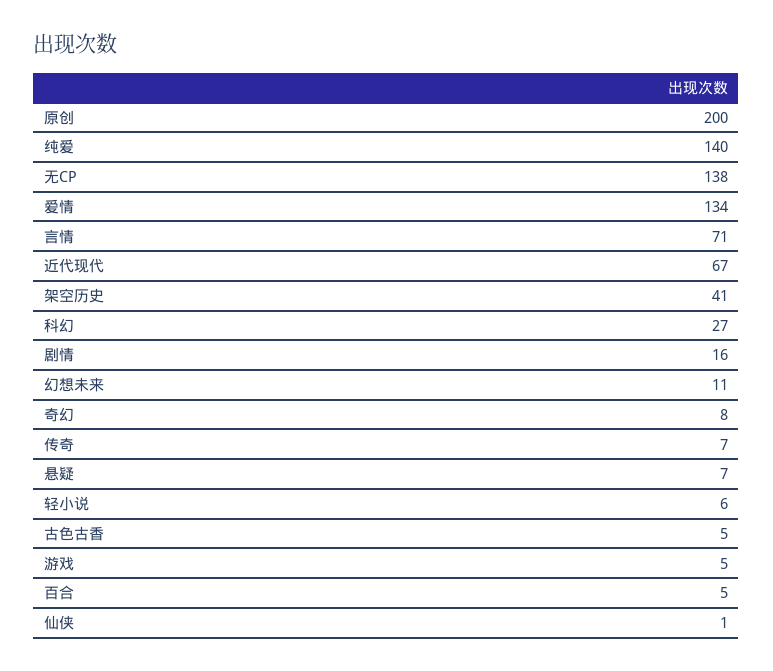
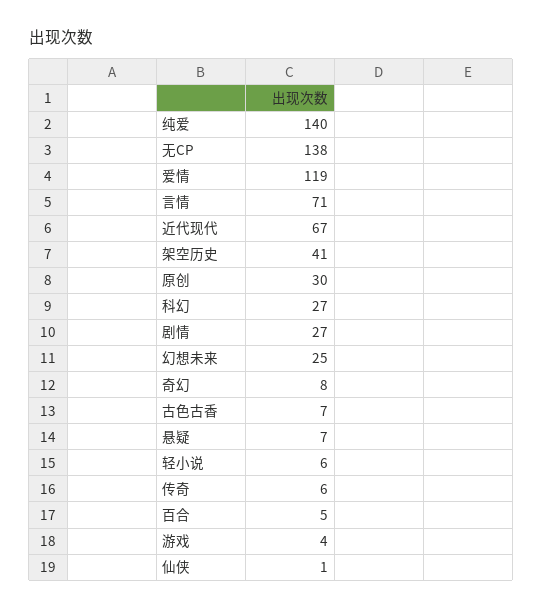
  {
-   "原创": 200,
+   "原创": 30,
    "纯爱": 140,
    "无CP": 138,
-   "爱情": 134,
+   "爱情": 119,
    "言情": 71,
    "近代现代": 67,
    "架空历史": 41,
    "科幻": 27,
-   "剧情": 16,
+   "剧情": 27,
-   "幻想未来": 11,
+   "幻想未来": 25,
    "奇幻": 8,
-   "传奇": 7,
+   "传奇": 6,
    "悬疑": 7,
    "轻小说": 6,
-   "古色古香": 5,
+   "古色古香": 7,
-   "游戏": 5,
+   "游戏": 4,
    "百合": 5,
    "仙侠": 1
  }

